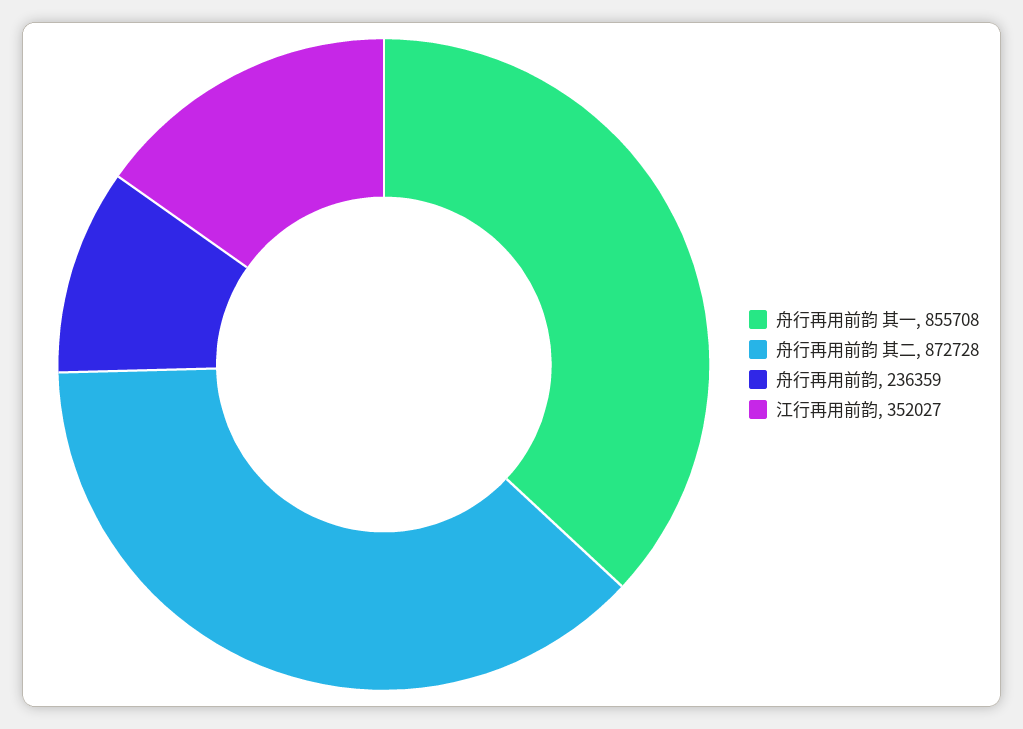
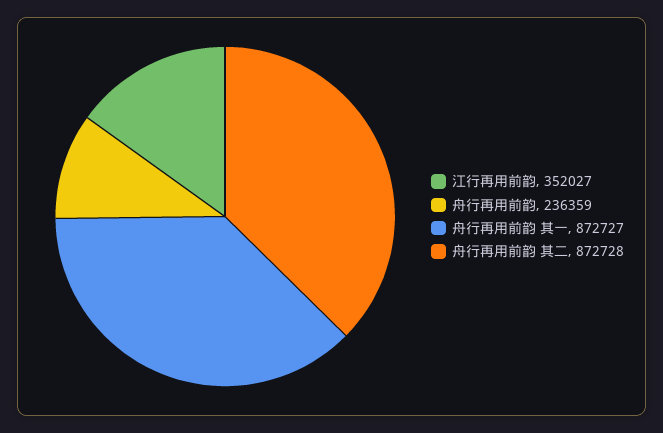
  {
-   "舟行再用前韵 其一": 855708,
+   "舟行再用前韵 其一": 872727,
    "舟行再用前韵 其二": 872728,
    "舟行再用前韵": 236359,
    "江行再用前韵": 352027
  }

